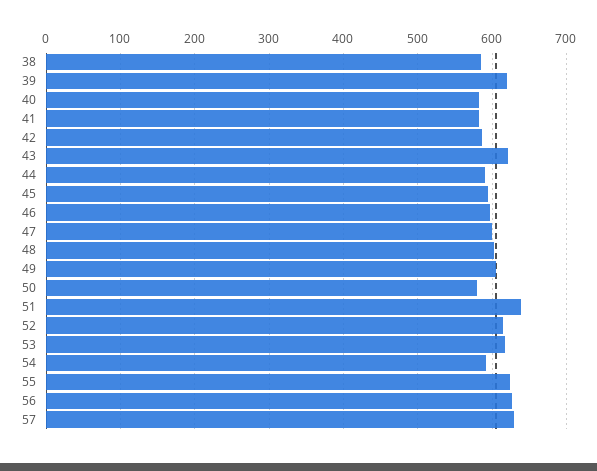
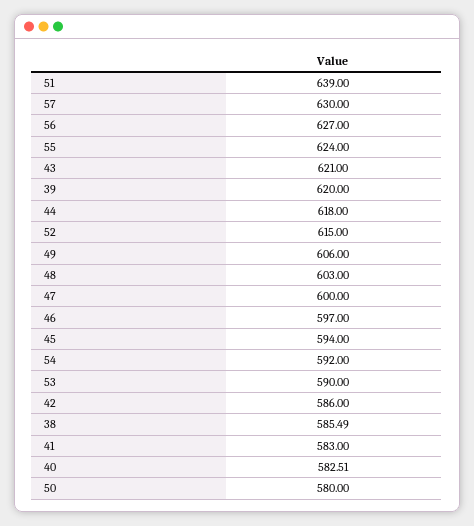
  {
    "38": 585.49,
    "39": 620,
    "40": 582.51,
    "41": 583,
    "42": 586,
    "43": 621,
-   "44": 590,
+   "44": 618,
    "45": 594,
    "46": 597,
    "47": 600,
    "48": 603,
    "49": 606,
    "50": 580,
    "51": 639,
    "52": 615,
-   "53": 620,
+   "53": 590,
    "54": 592,
    "55": 624,
    "56": 627,
    "57": 630
  }

